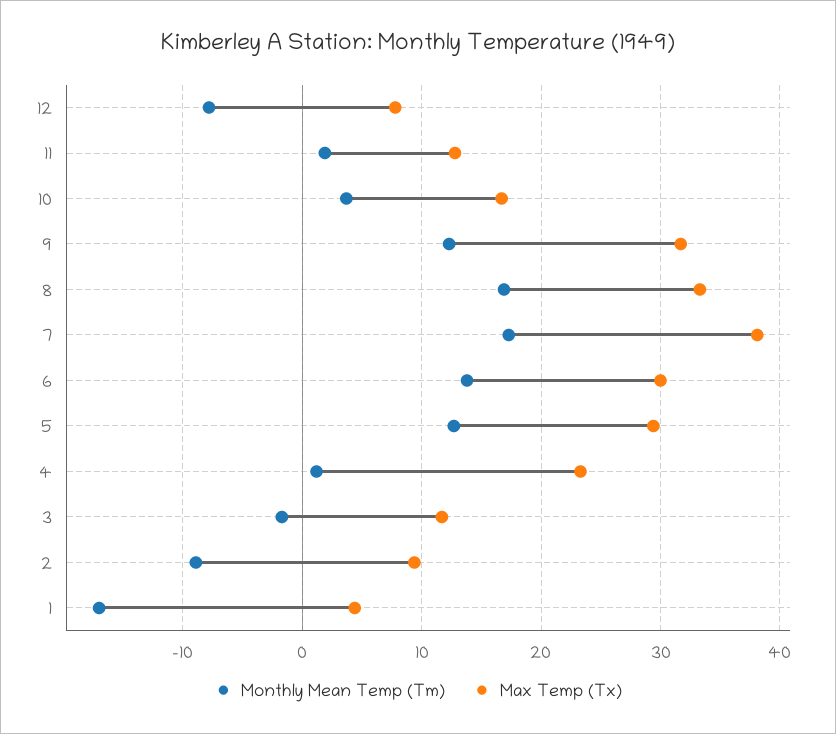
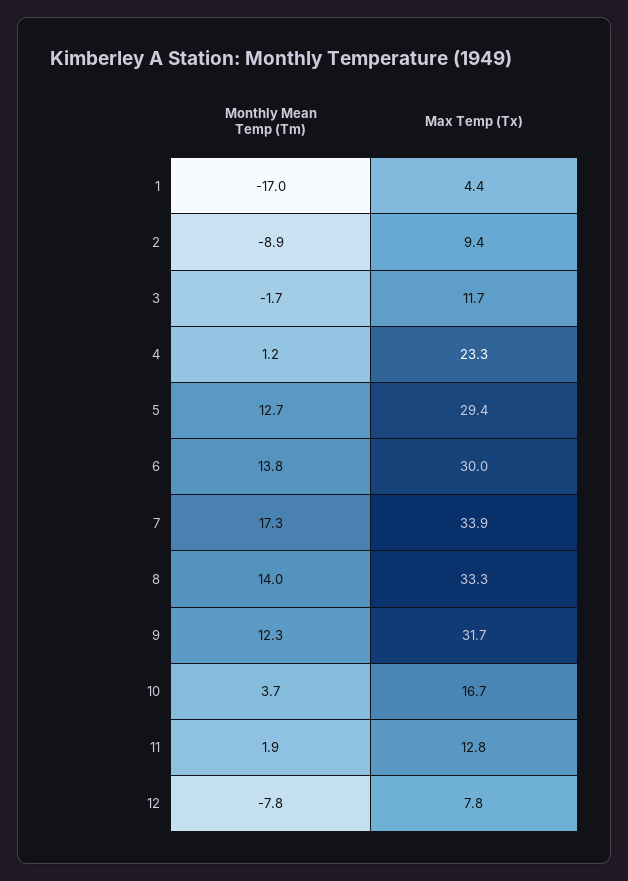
  {
    "Monthly Mean Temp (Tm)": {
      "12": -7.8,
      "11": 1.9,
      "10": 3.7,
      "9": 12.3,
-     "8": 17,
+     "8": 14,
      "7": 17.3,
      "6": 13.8,
      "5": 12.7,
      "4": 1.2,
      "3": -1.7,
      "2": -8.9,
      "1": -17
    },
    "Max Temp (Tx)": {
      "12": 7.8,
      "11": 12.8,
      "10": 16.7,
      "9": 31.7,
      "8": 33.3,
-     "7": 38,
+     "7": 33.9,
      "6": 30,
      "5": 29.4,
      "4": 23.3,
      "3": 11.7,
      "2": 9.4,
      "1": 4.4
    }
  }

